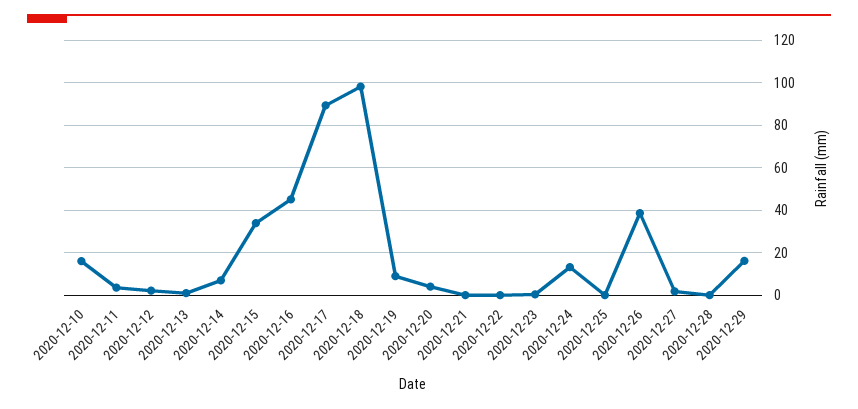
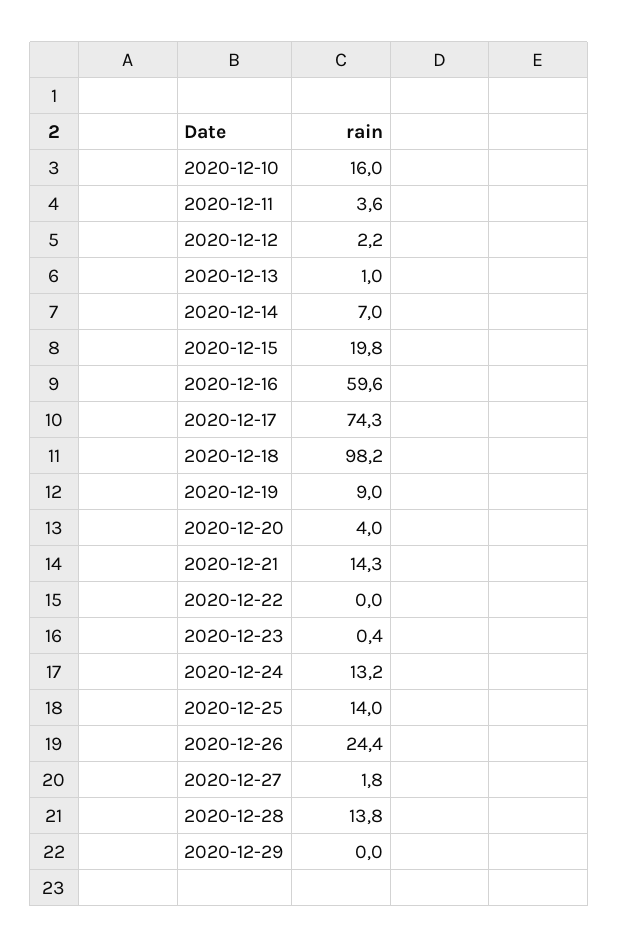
  {
    "2020-12-10": 16,
    "2020-12-11": 3.6,
    "2020-12-12": 2.2,
    "2020-12-13": 1,
    "2020-12-14": 7,
-   "2020-12-15": 35,
+   "2020-12-15": 19.8,
-   "2020-12-16": 45,
+   "2020-12-16": 59.6,
-   "2020-12-17": 90,
+   "2020-12-17": 74.3,
    "2020-12-18": 98.2,
    "2020-12-19": 9,
    "2020-12-20": 4,
-   "2020-12-21": 0,
+   "2020-12-21": 14.3,
    "2020-12-22": 0,
    "2020-12-23": 0.4,
    "2020-12-24": 13.2,
-   "2020-12-25": 0,
+   "2020-12-25": 14,
-   "2020-12-26": 40,
+   "2020-12-26": 24.4,
    "2020-12-27": 1.8,
-   "2020-12-28": 0,
+   "2020-12-28": 13.8,
-   "2020-12-29": 15
+   "2020-12-29": 0
  }

